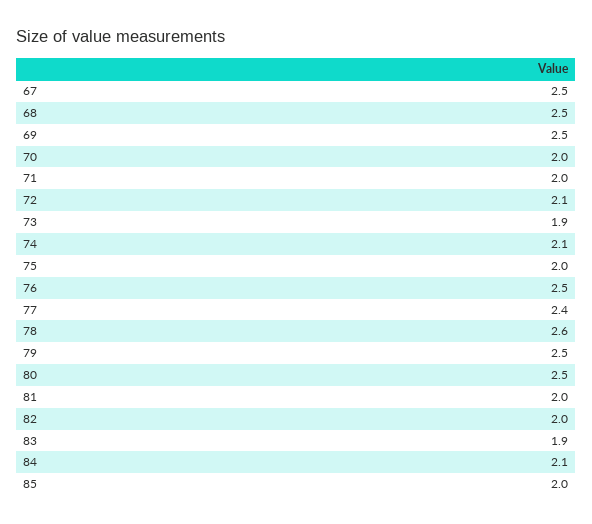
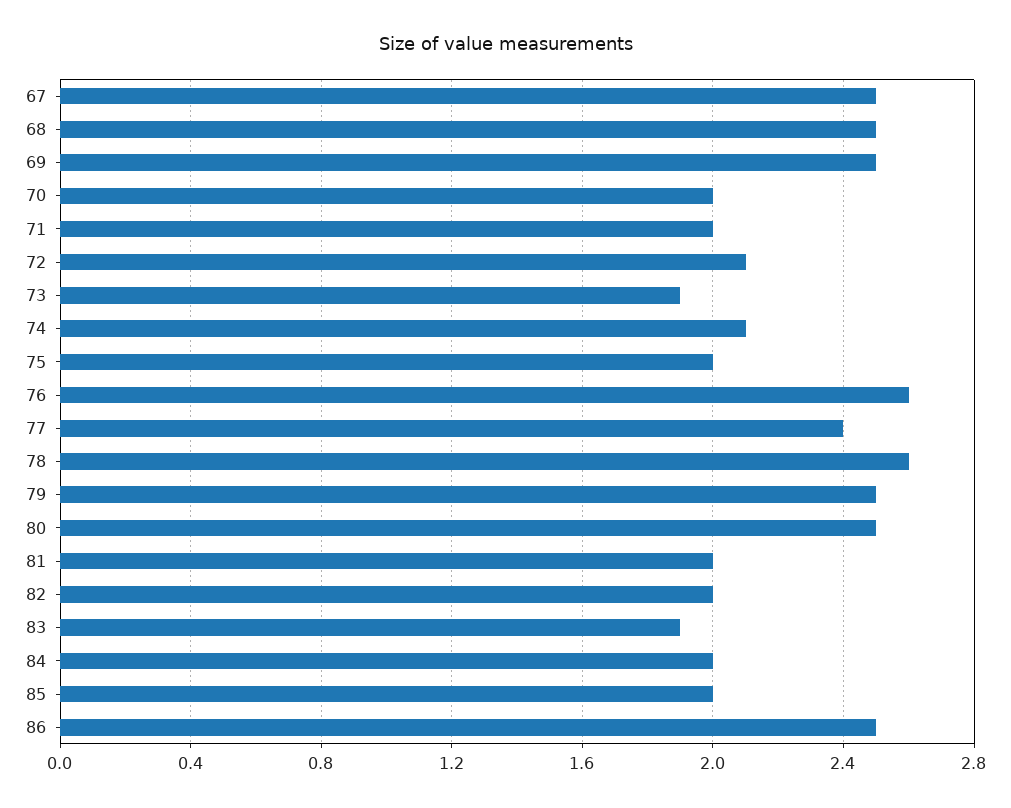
  {
    "67": 2.5,
    "68": 2.5,
    "69": 2.5,
    "70": 2,
    "71": 2,
    "72": 2.1,
    "73": 1.9,
    "74": 2.1,
    "75": 2,
-   "76": 2.5,
+   "76": 2.6,
    "77": 2.4,
    "78": 2.6,
    "79": 2.5,
    "80": 2.5,
    "81": 2,
    "82": 2,
    "83": 1.9,
-   "84": 2.1,
+   "84": 2,
-   "85": 2
+   "85": 2,
+   "86": 2.5
  }

